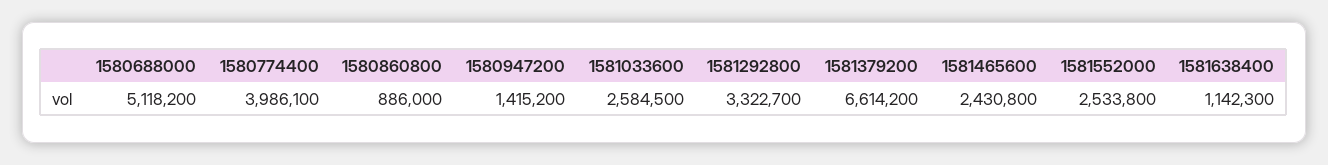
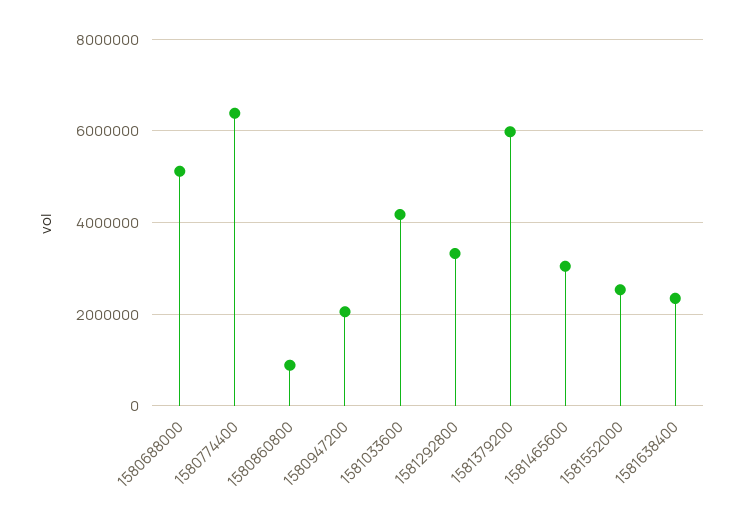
  {
    "1580688000": 5118200,
-   "1580774400": 3986100,
+   "1580774400": 6400000,
    "1580860800": 886000,
-   "1580947200": 1415200,
+   "1580947200": 2000000,
-   "1581033600": 2584500,
+   "1581033600": 4200000,
    "1581292800": 3322700,
-   "1581379200": 6614200,
+   "1581379200": 6000000,
-   "1581465600": 2430800,
+   "1581465600": 3000000,
    "1581552000": 2533800,
-   "1581638400": 1142300
+   "1581638400": 2400000
  }

